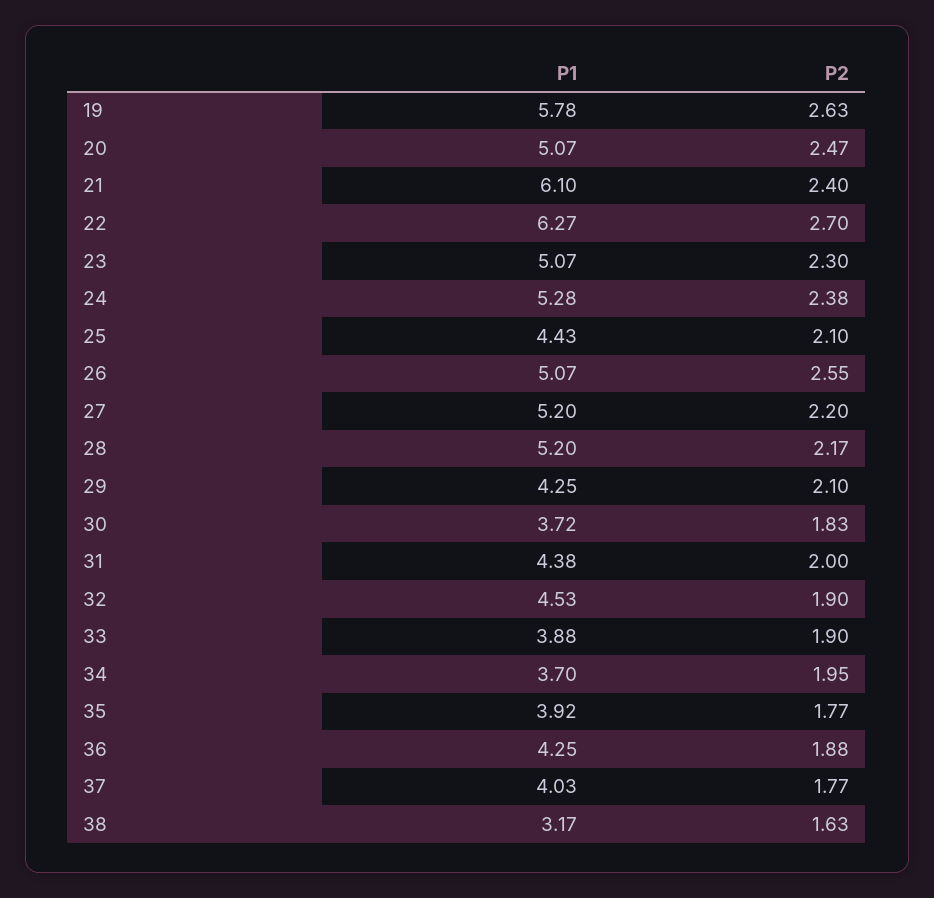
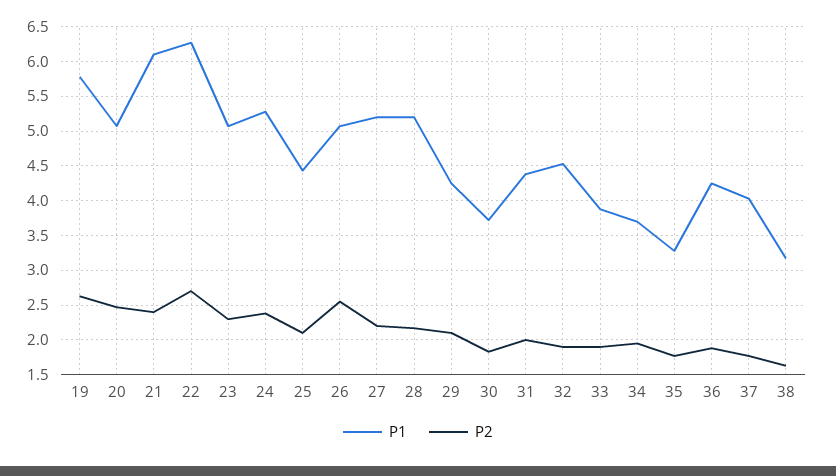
  {
    "P1": {
      "19": 5.78,
      "20": 5.07,
      "21": 6.1,
      "22": 6.27,
      "23": 5.07,
      "24": 5.28,
      "25": 4.43,
      "26": 5.07,
      "27": 5.2,
      "28": 5.2,
      "29": 4.25,
      "30": 3.72,
      "31": 4.38,
      "32": 4.53,
      "33": 3.88,
      "34": 3.7,
-     "35": 3.92,
+     "35": 3.3,
      "36": 4.25,
      "37": 4.03,
      "38": 3.17
    },
    "P2": {
      "19": 2.63,
      "20": 2.47,
      "21": 2.4,
      "22": 2.7,
      "23": 2.3,
      "24": 2.38,
      "25": 2.1,
      "26": 2.55,
      "27": 2.2,
      "28": 2.17,
      "29": 2.1,
      "30": 1.83,
      "31": 2,
      "32": 1.9,
      "33": 1.9,
      "34": 1.95,
      "35": 1.77,
      "36": 1.88,
      "37": 1.77,
      "38": 1.63
    }
  }

